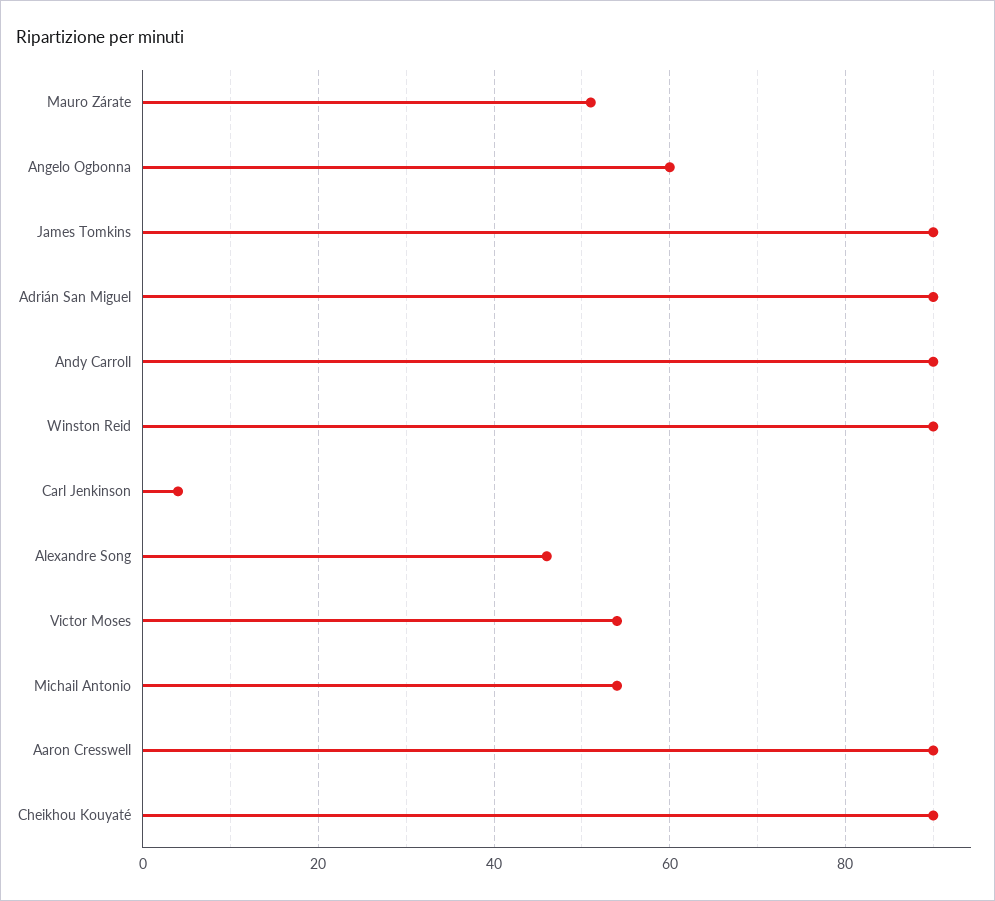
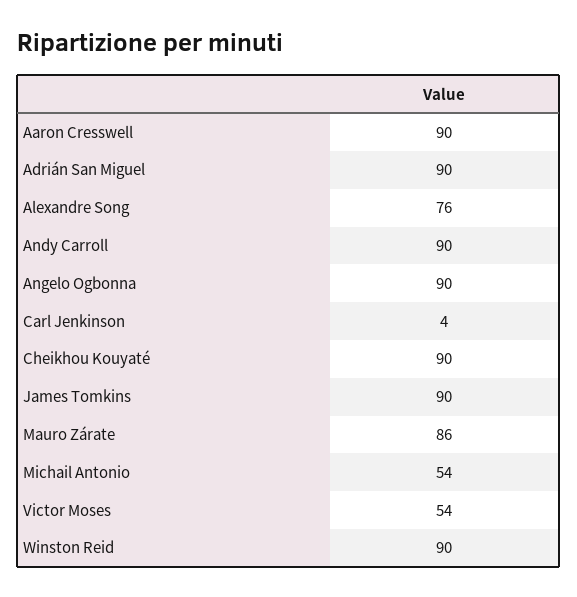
  {
-   "Mauro Zárate": 50,
+   "Mauro Zárate": 86,
-   "Angelo Ogbonna": 60,
+   "Angelo Ogbonna": 90,
    "James Tomkins": 90,
    "Adrián San Miguel": 90,
    "Andy Carroll": 90,
    "Winston Reid": 90,
    "Carl Jenkinson": 4,
-   "Alexandre Song": 45,
+   "Alexandre Song": 76,
    "Victor Moses": 54,
    "Michail Antonio": 54,
    "Aaron Cresswell": 90,
    "Cheikhou Kouyaté": 90
  }

